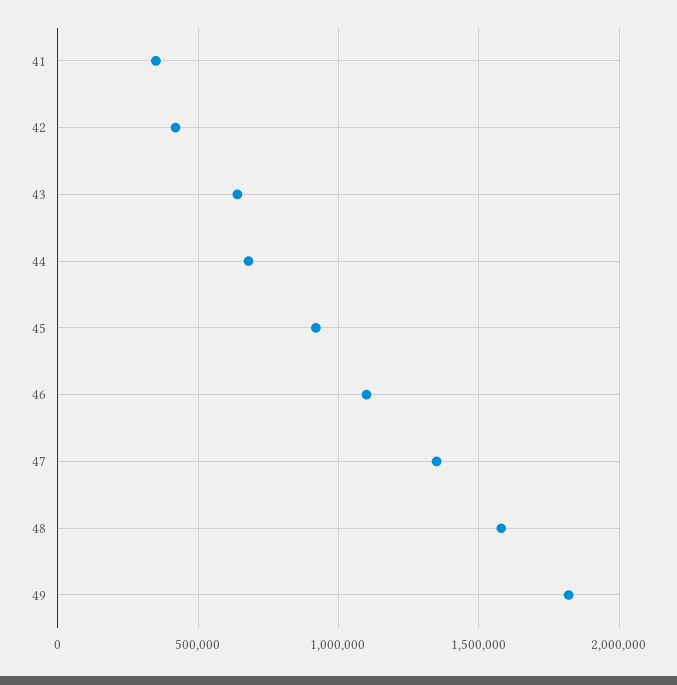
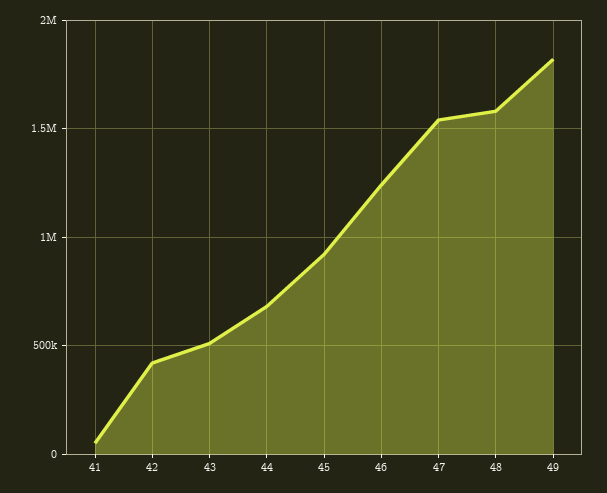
  {
-   "41": 350000,
+   "41": 50000,
    "42": 400000,
-   "43": 650000,
+   "43": 500000,
    "44": 700000,
    "45": 900000,
-   "46": 1100000,
+   "46": 1250000,
-   "47": 1350000,
+   "47": 1550000,
    "48": 1600000,
    "49": 1800000
  }

